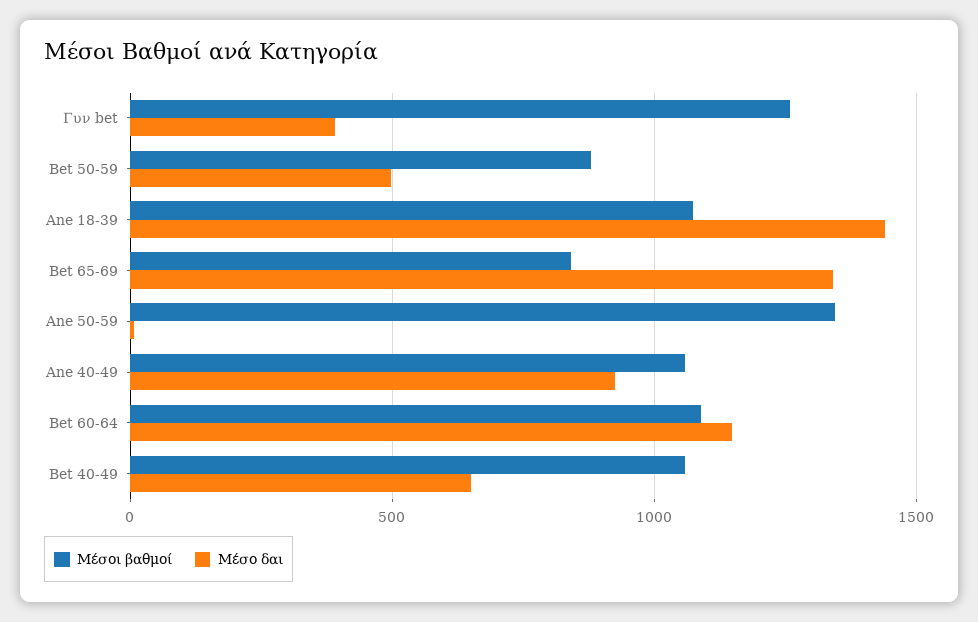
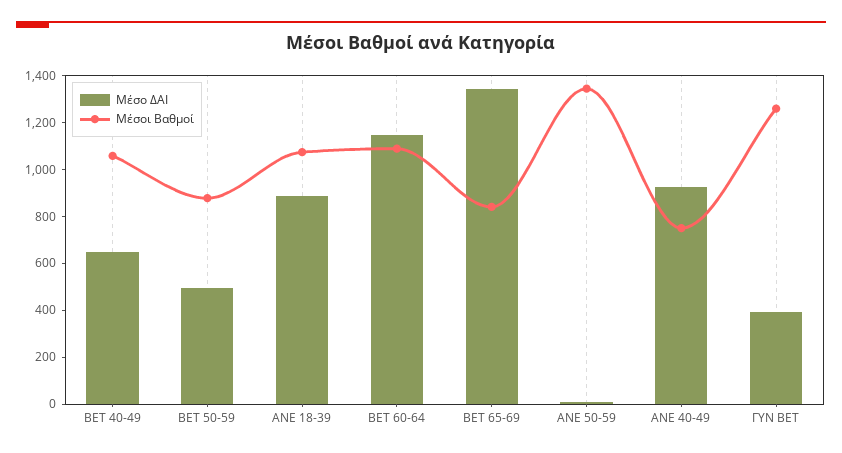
  {
    "Μέσοι βαθμοί": {
      "Γυν bet": 1250,
      "Bet 50-59": 900,
      "Ane 18-39": 1100,
      "Bet 65-69": 850,
      "Ane 50-59": 1350,
-     "Ane 40-49": 1050,
+     "Ane 40-49": 750,
      "Bet 60-64": 1100,
      "Bet 40-49": 1050
    },
    "Μέσο δαι": {
      "Γυν bet": 400,
      "Bet 50-59": 500,
-     "Ane 18-39": 1450,
+     "Ane 18-39": 900,
      "Bet 65-69": 1350,
      "Ane 50-59": 0,
      "Ane 40-49": 950,
      "Bet 60-64": 1150,
      "Bet 40-49": 650
    }
  }

